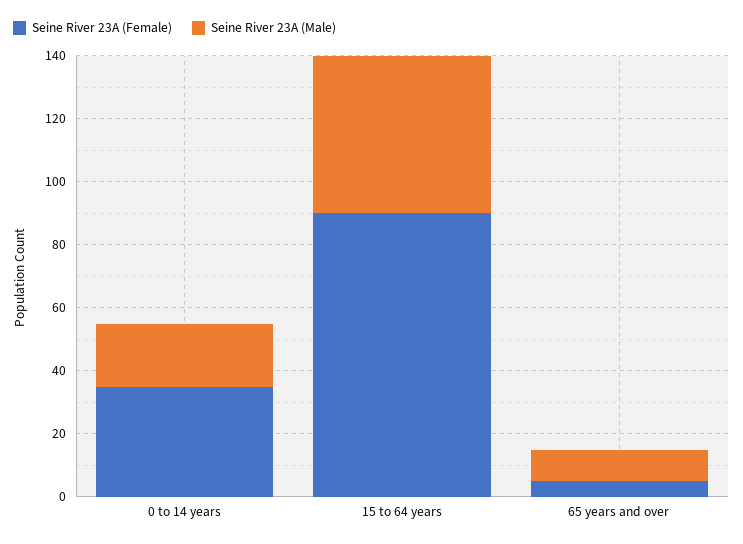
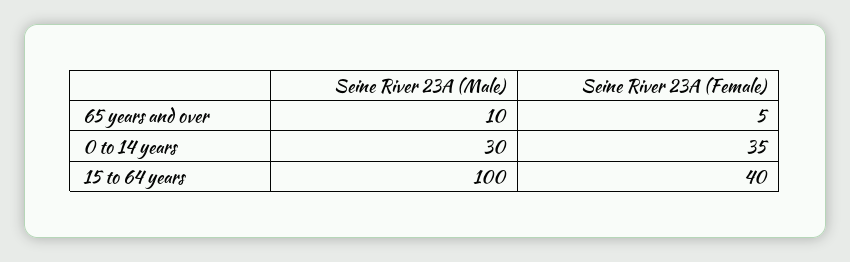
  {
    "Seine River 23A (Female)": {
      "0 to 14 years": 35,
-     "15 to 64 years": 90,
+     "15 to 64 years": 40,
      "65 years and over": 5
    },
    "Seine River 23A (Male)": {
-     "0 to 14 years": 20,
+     "0 to 14 years": 30,
-     "15 to 64 years": 50,
+     "15 to 64 years": 100,
      "65 years and over": 10
    }
  }

